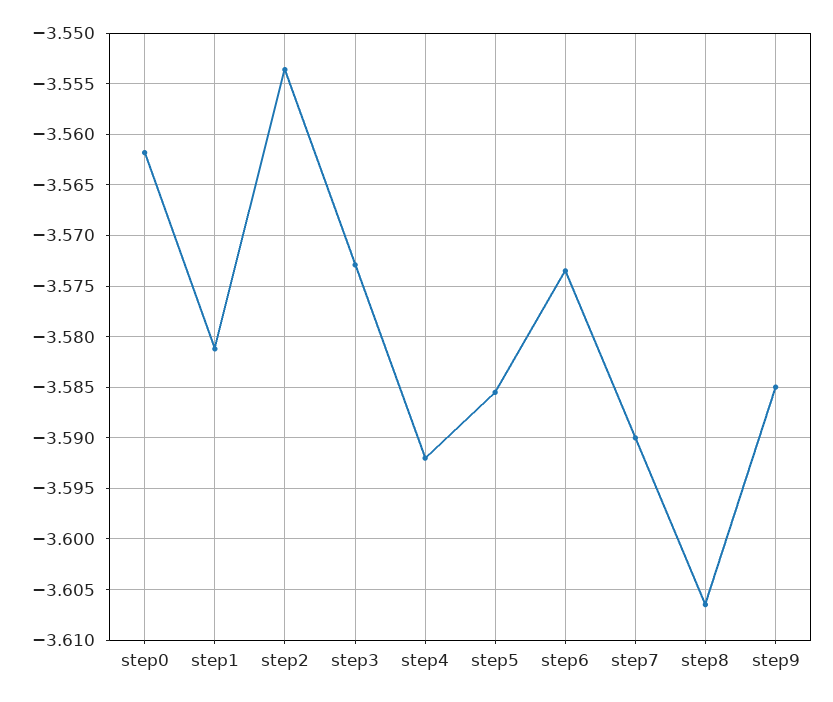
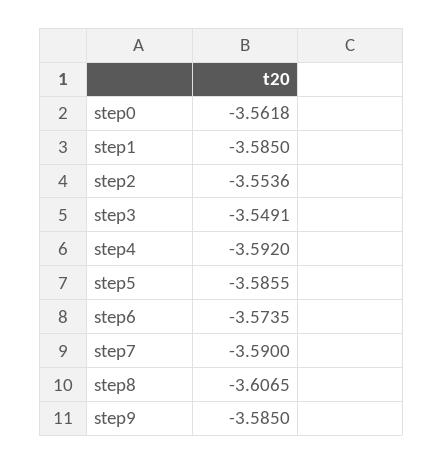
  {
    "step0": -3.5618,
-   "step1": -3.581,
+   "step1": -3.585,
    "step2": -3.5536,
-   "step3": -3.573,
+   "step3": -3.5491,
    "step4": -3.592,
    "step5": -3.5855,
    "step6": -3.5735,
    "step7": -3.59,
    "step8": -3.6065,
    "step9": -3.585
  }

